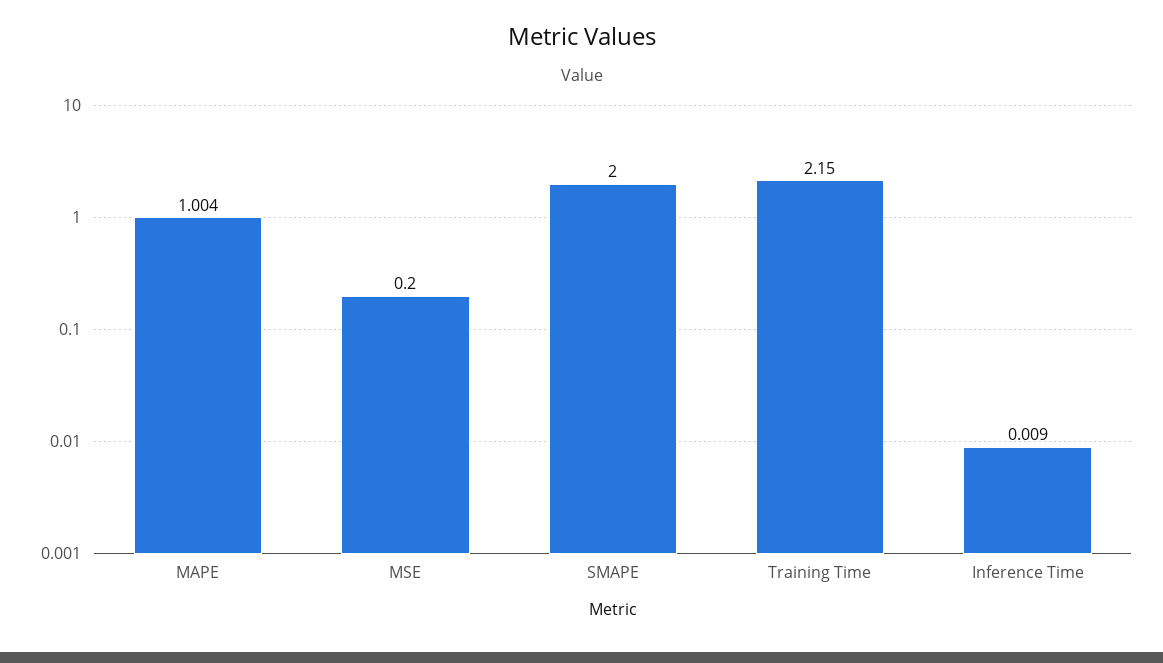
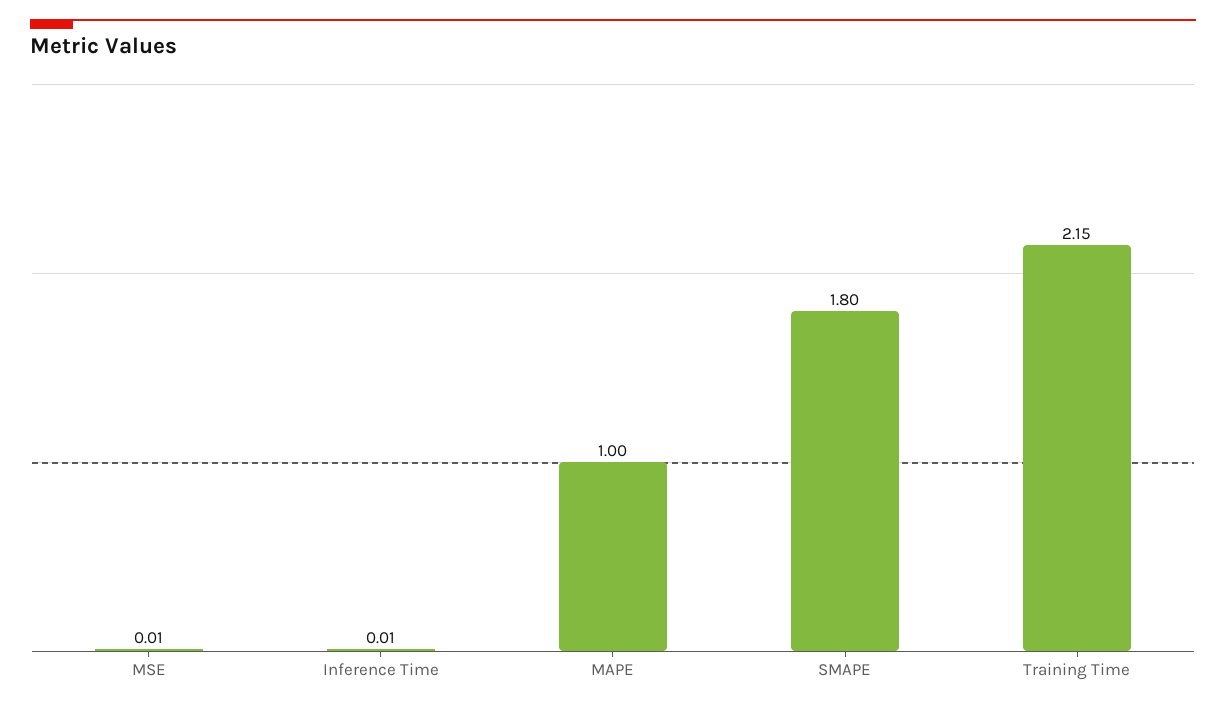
  {
    "MAPE": 1.004,
-   "MSE": 0.2,
+   "MSE": 0.01,
-   "SMAPE": 2,
+   "SMAPE": 1.8,
    "Training Time": 2.15,
    "Inference Time": 0.009
  }

